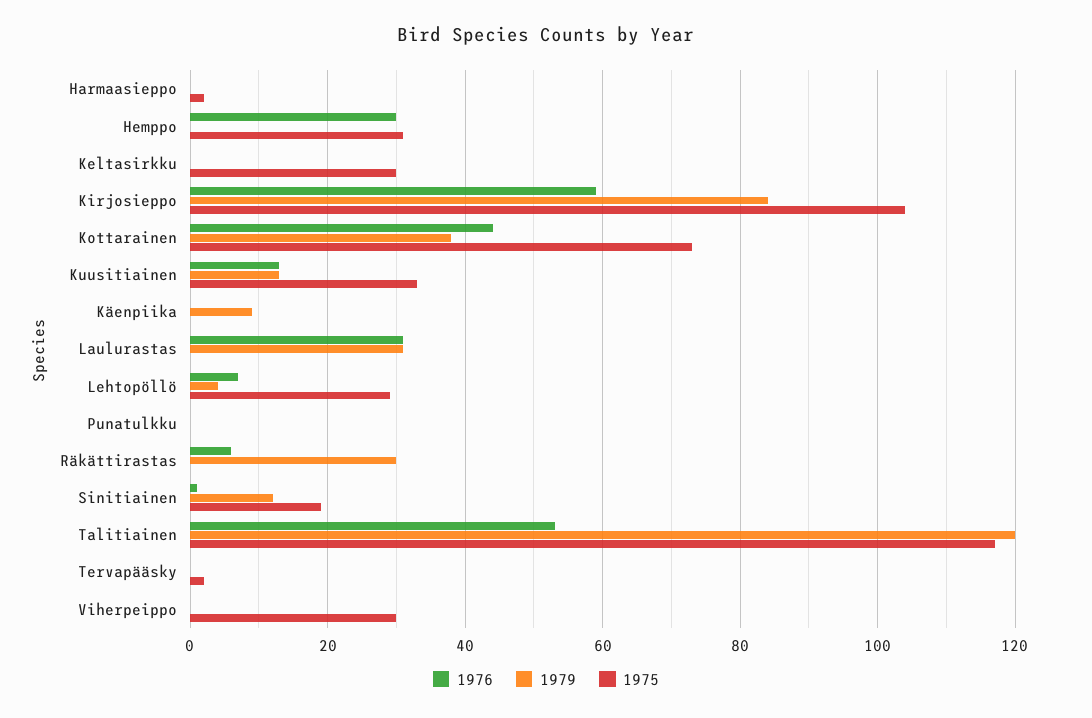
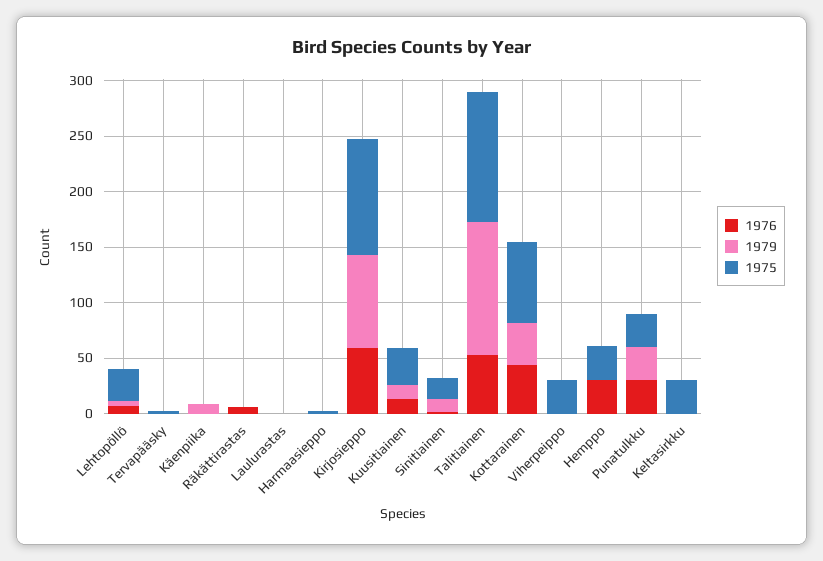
  {
    "1976": {
      "Harmaasieppo": 0,
      "Hemppo": 30,
      "Keltasirkku": 0,
      "Kirjosieppo": 60,
      "Kottarainen": 45,
      "Kuusitiainen": 15,
      "Käenpiika": 0,
-     "Laulurastas": 30,
+     "Laulurastas": 0,
      "Lehtopöllö": 5,
-     "Punatulkku": 0,
+     "Punatulkku": 30,
      "Räkättirastas": 5,
      "Sinitiainen": 0,
      "Talitiainen": 55,
      "Tervapääsky": 0,
      "Viherpeippo": 0
    },
    "1979": {
      "Harmaasieppo": 0,
      "Hemppo": 0,
      "Keltasirkku": 0,
      "Kirjosieppo": 85,
      "Kottarainen": 40,
      "Kuusitiainen": 15,
      "Käenpiika": 10,
-     "Laulurastas": 30,
+     "Laulurastas": 0,
      "Lehtopöllö": 5,
-     "Punatulkku": 0,
+     "Punatulkku": 30,
-     "Räkättirastas": 30,
+     "Räkättirastas": 0,
      "Sinitiainen": 10,
      "Talitiainen": 120,
      "Tervapääsky": 0,
      "Viherpeippo": 0
    },
    "1975": {
      "Harmaasieppo": 0,
      "Hemppo": 30,
      "Keltasirkku": 30,
      "Kirjosieppo": 105,
      "Kottarainen": 75,
      "Kuusitiainen": 35,
      "Käenpiika": 0,
      "Laulurastas": 0,
      "Lehtopöllö": 30,
-     "Punatulkku": 0,
+     "Punatulkku": 30,
      "Räkättirastas": 0,
      "Sinitiainen": 20,
      "Talitiainen": 115,
      "Tervapääsky": 0,
      "Viherpeippo": 30
    }
  }

